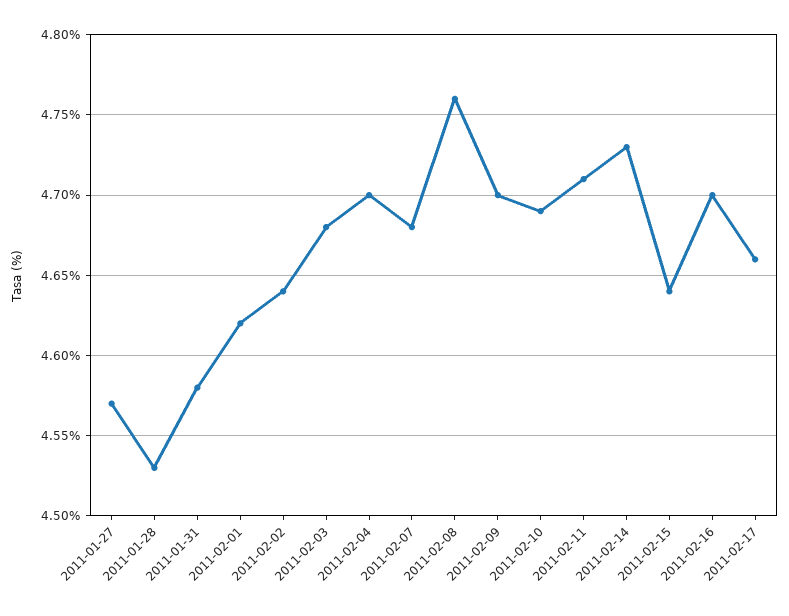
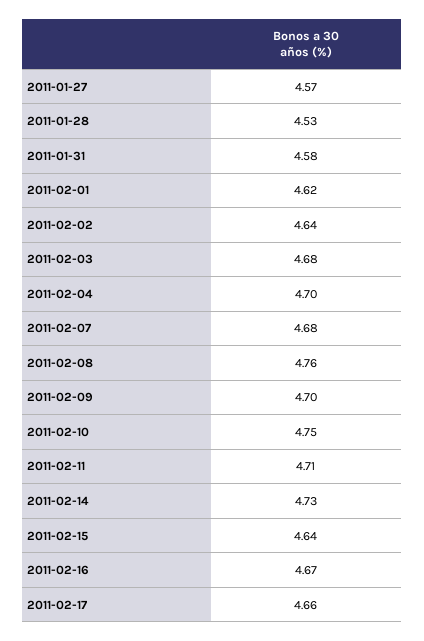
  {
    "2011-01-27": 4.57,
    "2011-01-28": 4.53,
    "2011-01-31": 4.58,
    "2011-02-01": 4.62,
    "2011-02-02": 4.64,
    "2011-02-03": 4.68,
    "2011-02-04": 4.7,
    "2011-02-07": 4.68,
    "2011-02-08": 4.76,
    "2011-02-09": 4.7,
-   "2011-02-10": 4.69,
+   "2011-02-10": 4.75,
    "2011-02-11": 4.71,
    "2011-02-14": 4.73,
    "2011-02-15": 4.64,
-   "2011-02-16": 4.7,
+   "2011-02-16": 4.67,
    "2011-02-17": 4.66
  }

